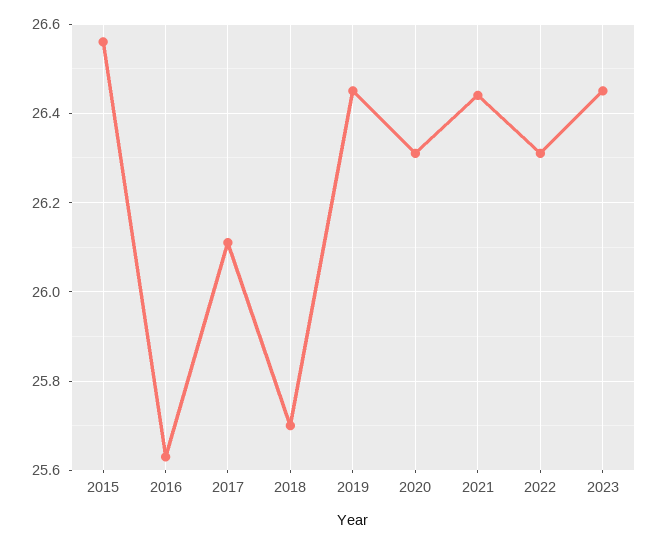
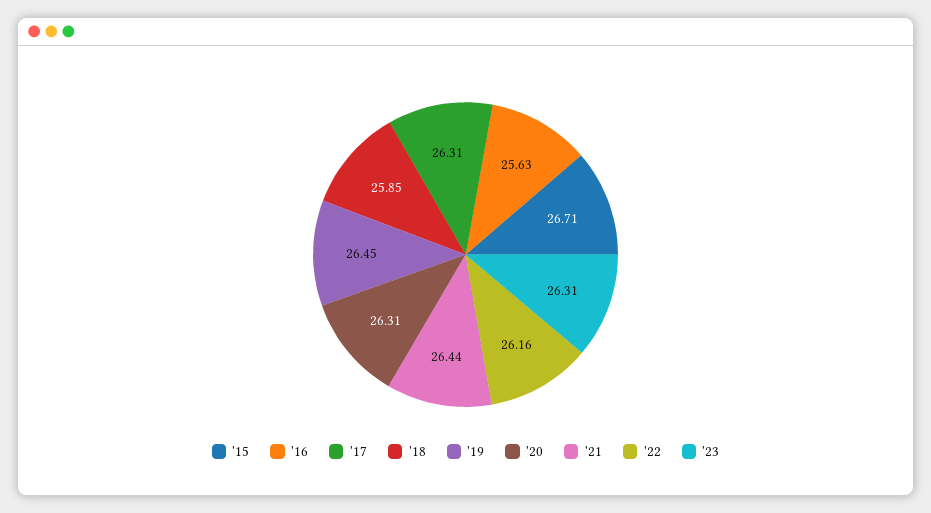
  {
-   "2015": 26.55,
+   "2015": 26.71,
    "2016": 25.63,
-   "2017": 26.1,
+   "2017": 26.31,
-   "2018": 25.7,
+   "2018": 25.85,
    "2019": 26.45,
    "2020": 26.31,
    "2021": 26.44,
-   "2022": 26.3,
+   "2022": 26.16,
-   "2023": 26.45
+   "2023": 26.31
  }

